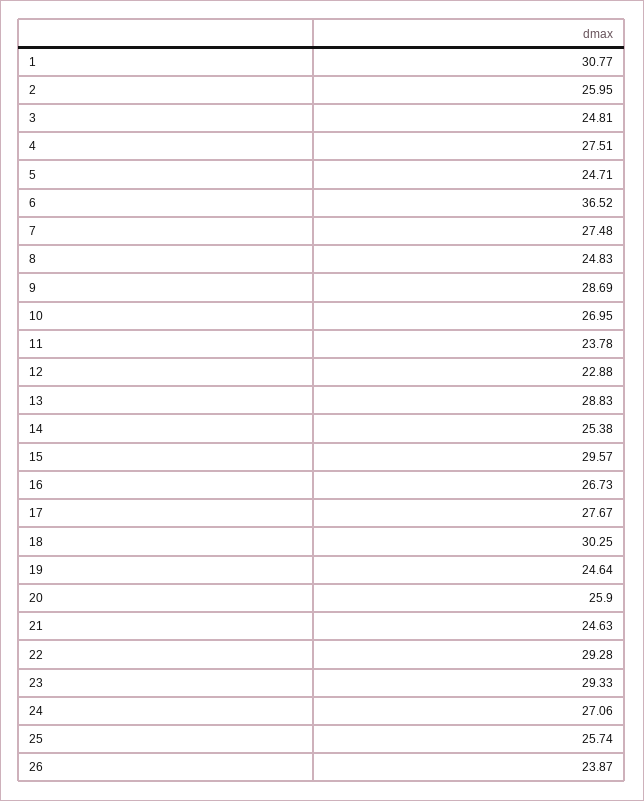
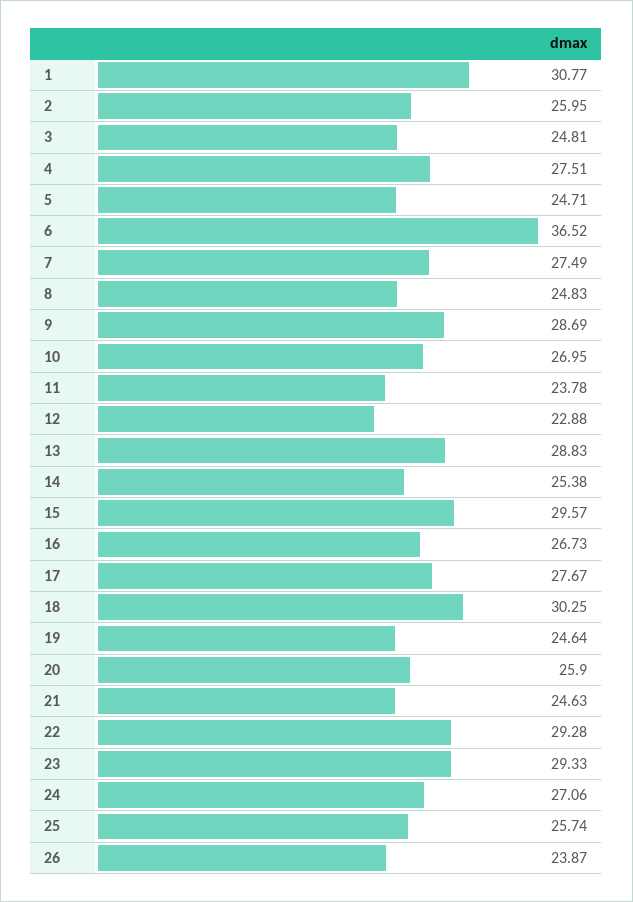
  {
    "1": 30.77,
    "2": 25.95,
    "3": 24.81,
    "4": 27.51,
    "5": 24.71,
    "6": 36.52,
-   "7": 27.48,
+   "7": 27.49,
    "8": 24.83,
    "9": 28.69,
    "10": 26.95,
    "11": 23.78,
    "12": 22.88,
    "13": 28.83,
    "14": 25.38,
    "15": 29.57,
    "16": 26.73,
    "17": 27.67,
    "18": 30.25,
    "19": 24.64,
    "20": 25.9,
    "21": 24.63,
    "22": 29.28,
    "23": 29.33,
    "24": 27.06,
    "25": 25.74,
    "26": 23.87
  }

